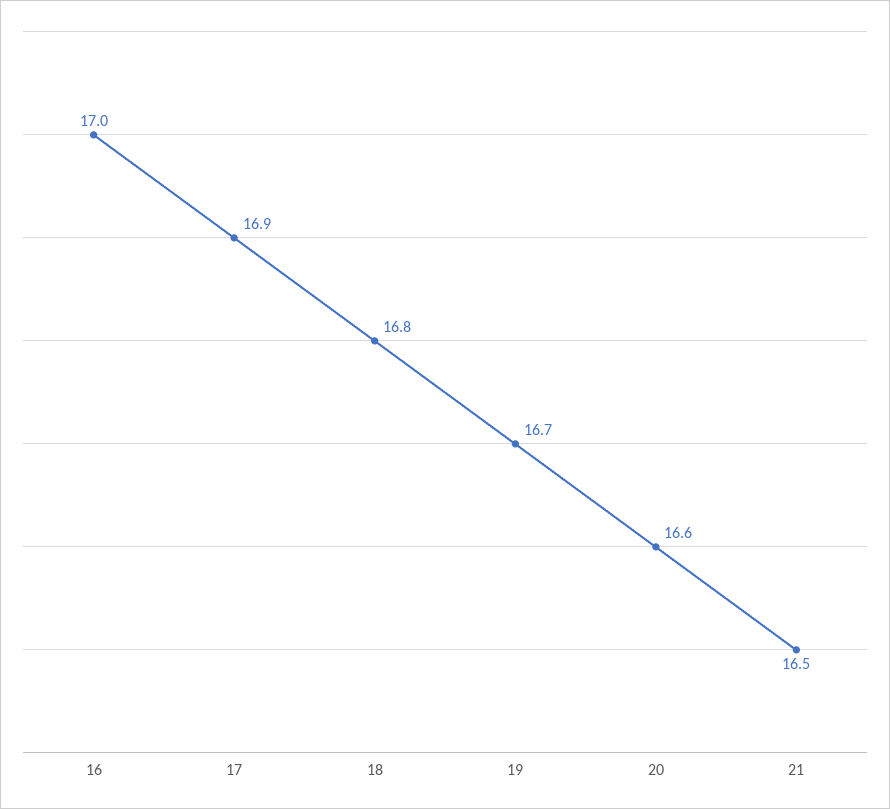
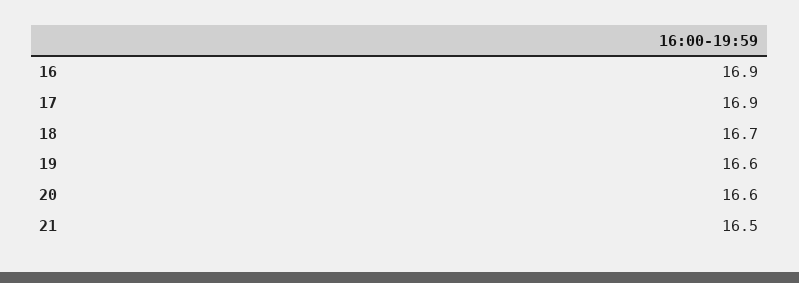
  {
-   "16": 17,
+   "16": 16.9,
    "17": 16.9,
-   "18": 16.8,
+   "18": 16.7,
-   "19": 16.7,
+   "19": 16.6,
    "20": 16.6,
    "21": 16.5
  }

